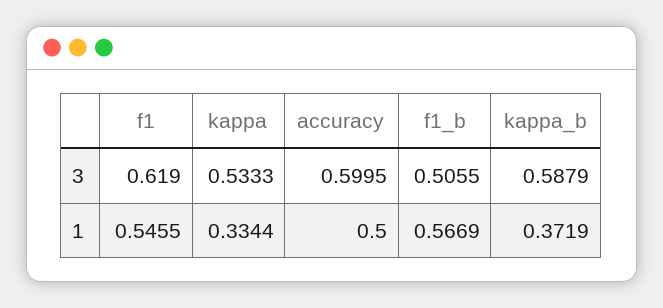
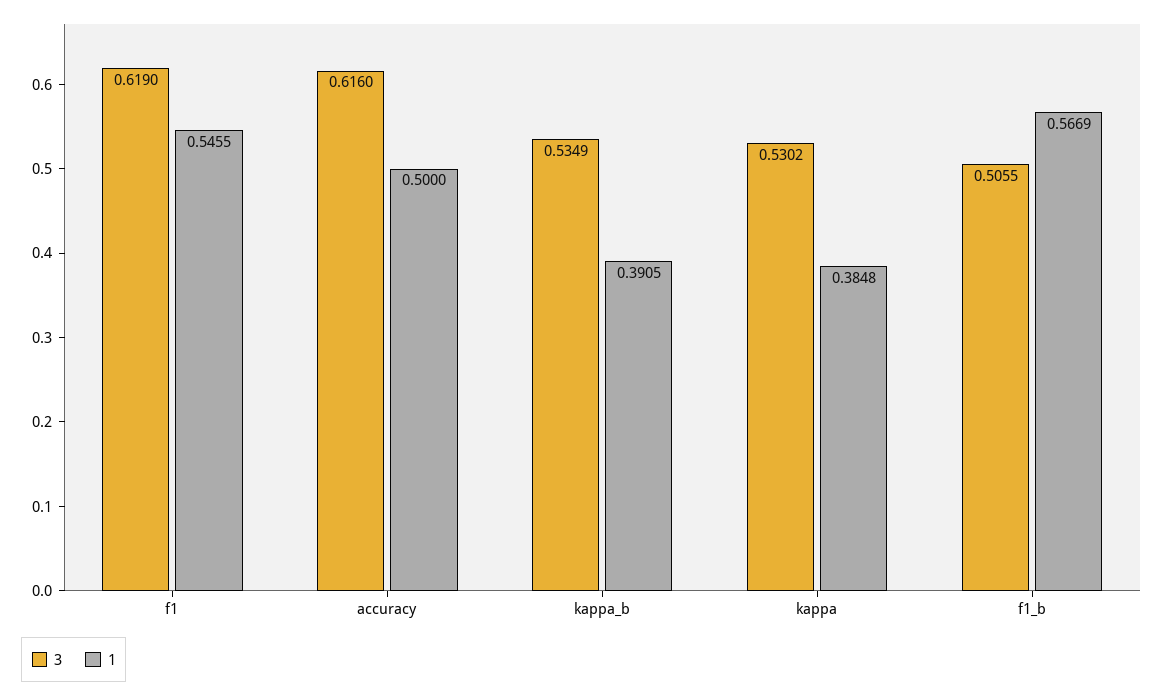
  {
    "3": {
      "f1": 0.619,
-     "kappa": 0.5333,
+     "kappa": 0.5302,
-     "accuracy": 0.5995,
+     "accuracy": 0.616,
      "f1_b": 0.5055,
-     "kappa_b": 0.5879
+     "kappa_b": 0.5349
    },
    "1": {
      "f1": 0.5455,
-     "kappa": 0.3344,
+     "kappa": 0.3848,
      "accuracy": 0.5,
      "f1_b": 0.5669,
-     "kappa_b": 0.3719
+     "kappa_b": 0.3905
    }
  }

